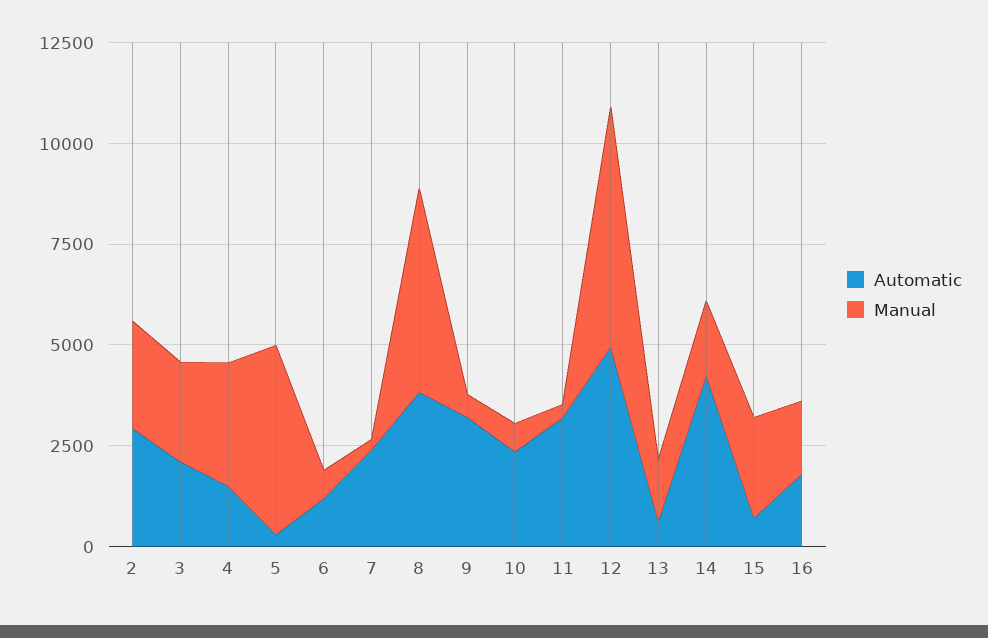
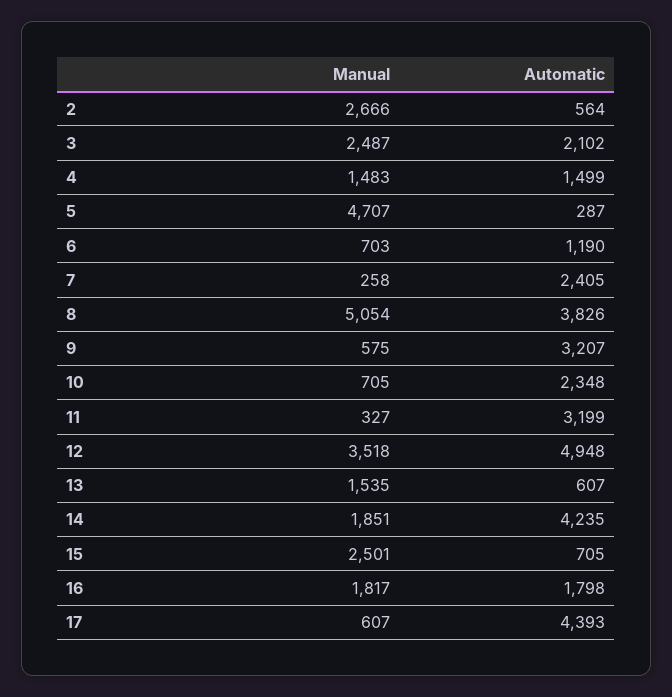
  {
    "Automatic": {
-     "2": 3000,
+     "2": 564,
      "3": 2102,
      "4": 1499,
      "5": 287,
      "6": 1190,
      "7": 2405,
      "8": 3826,
      "9": 3207,
      "10": 2348,
      "11": 3199,
      "12": 4948,
      "13": 607,
      "14": 4235,
      "15": 705,
-     "16": 1798
+     "16": 1798,
+     "17": 4393
    },
    "Manual": {
      "2": 2666,
      "3": 2487,
-     "4": 3000,
+     "4": 1483,
      "5": 4707,
      "6": 703,
      "7": 258,
      "8": 5054,
      "9": 575,
      "10": 705,
      "11": 327,
-     "12": 6000,
+     "12": 3518,
      "13": 1535,
      "14": 1851,
      "15": 2501,
-     "16": 1817
+     "16": 1817,
+     "17": 607
    }
  }

